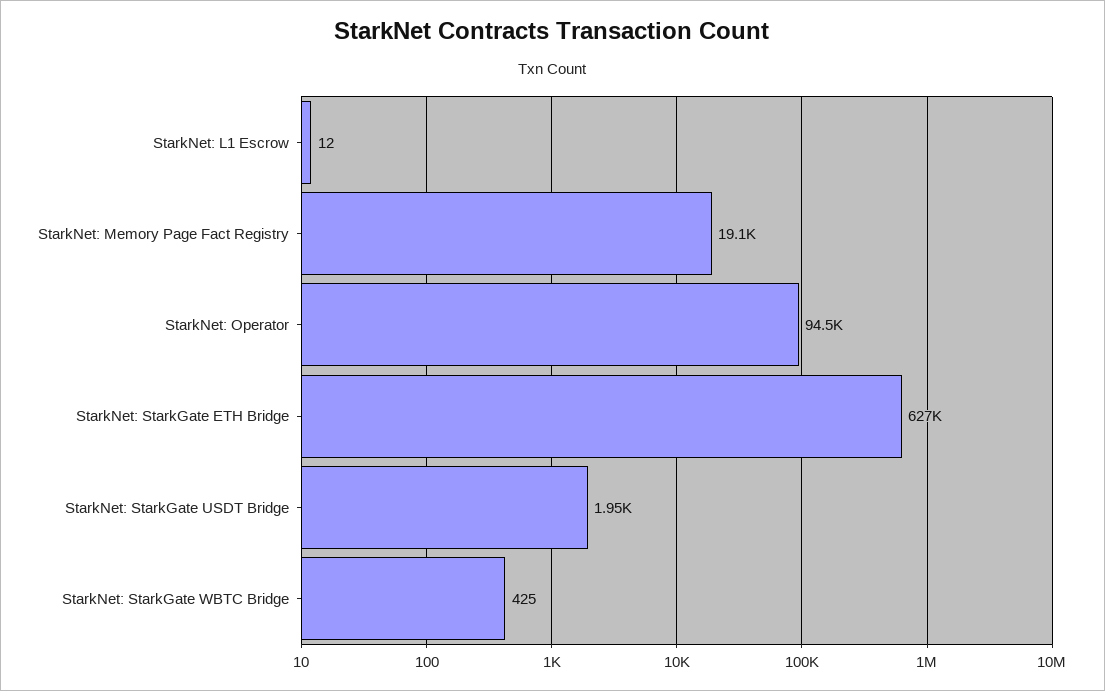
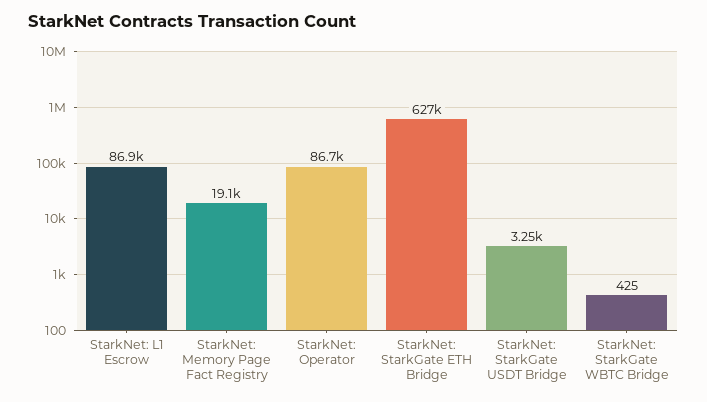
  {
-   "StarkNet: L1 Escrow": 12,
+   "StarkNet: L1 Escrow": 86900,
    "StarkNet: Memory Page Fact Registry": 19100,
-   "StarkNet: Operator": 94500,
+   "StarkNet: Operator": 86700,
    "StarkNet: StarkGate ETH Bridge": 627000,
-   "StarkNet: StarkGate USDT Bridge": 1950,
+   "StarkNet: StarkGate USDT Bridge": 3250,
    "StarkNet: StarkGate WBTC Bridge": 425
  }

